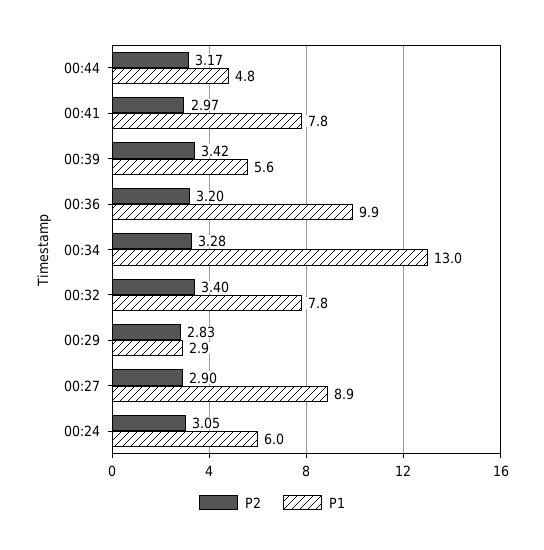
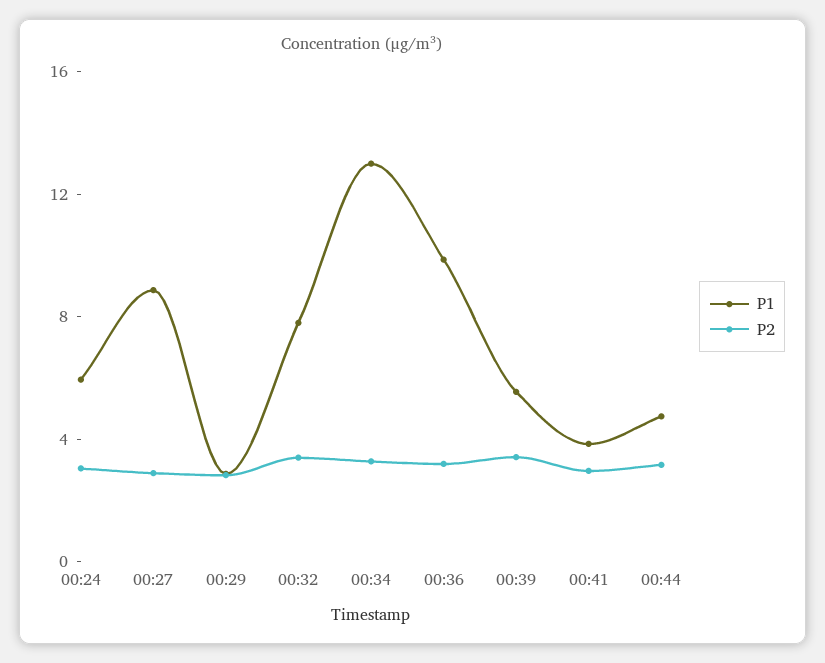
  {
    "P2": {
      "00:44": 3.17,
      "00:41": 2.97,
      "00:39": 3.42,
      "00:36": 3.2,
      "00:34": 3.28,
      "00:32": 3.4,
      "00:29": 2.83,
      "00:27": 2.9,
      "00:24": 3.05
    },
    "P1": {
      "00:44": 4.8,
-     "00:41": 7.8,
+     "00:41": 4,
      "00:39": 5.6,
      "00:36": 9.9,
      "00:34": 13,
      "00:32": 7.8,
      "00:29": 2.9,
      "00:27": 8.9,
      "00:24": 6
    }
  }

